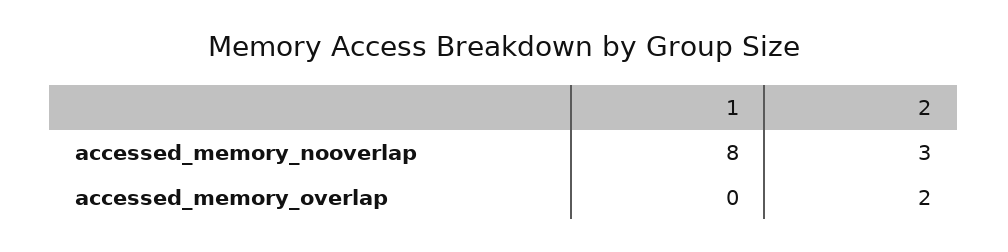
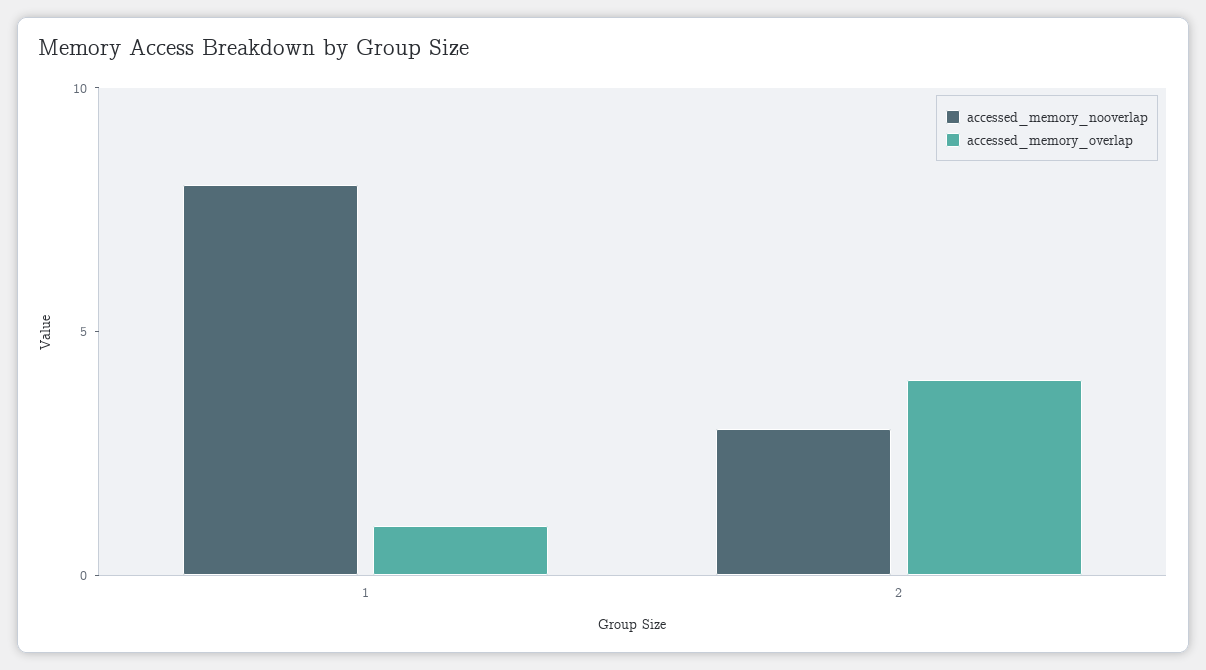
  {
    "accessed_memory_nooverlap": {
      "1": 8,
      "2": 3
    },
    "accessed_memory_overlap": {
-     "1": 0,
+     "1": 1,
-     "2": 2
+     "2": 4
    }
  }

